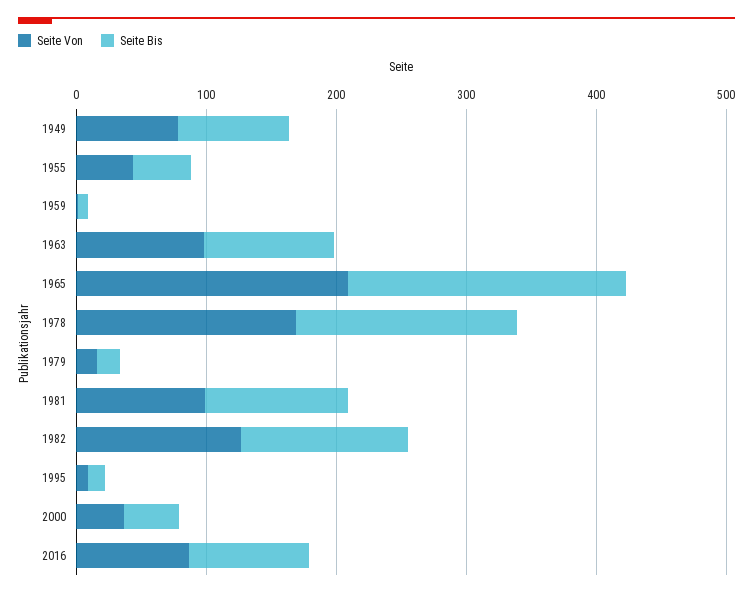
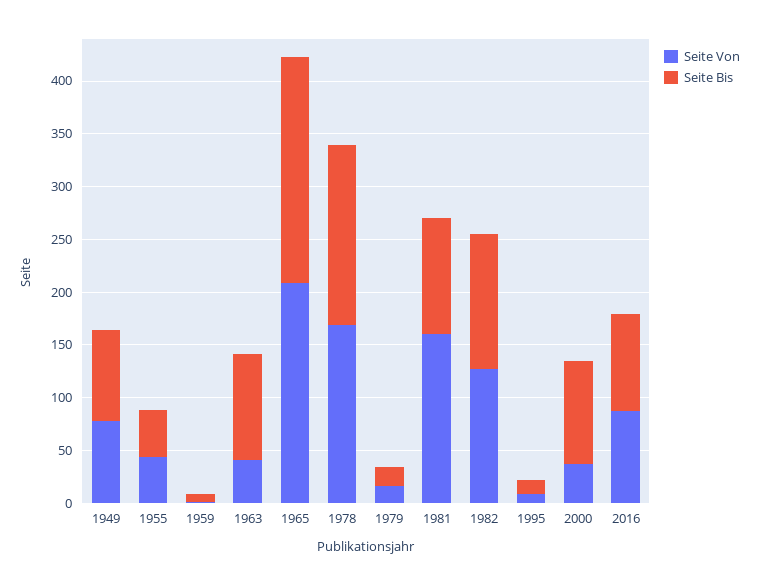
  {
    "Seite Von": {
      "1949": 80,
      "1955": 40,
      "1959": 0,
-     "1963": 100,
+     "1963": 40,
      "1965": 210,
      "1978": 170,
      "1979": 20,
-     "1981": 100,
+     "1981": 160,
      "1982": 130,
      "1995": 10,
      "2000": 40,
      "2016": 90
    },
    "Seite Bis": {
      "1949": 90,
      "1955": 40,
      "1959": 10,
      "1963": 100,
      "1965": 210,
      "1978": 170,
      "1979": 20,
      "1981": 110,
      "1982": 130,
      "1995": 10,
-     "2000": 40,
+     "2000": 100,
      "2016": 90
    }
  }

